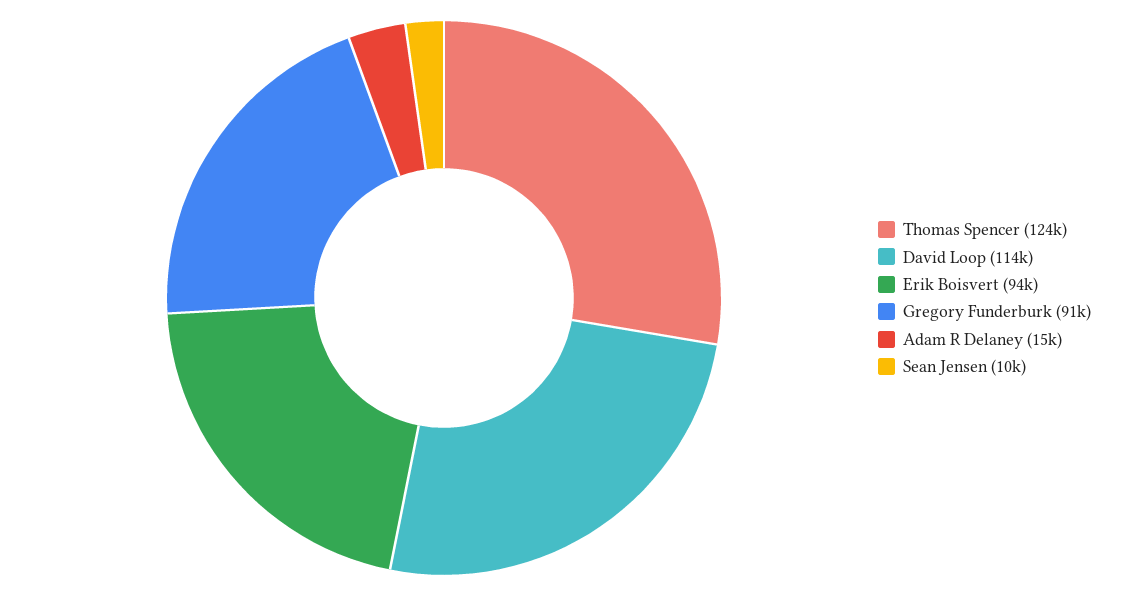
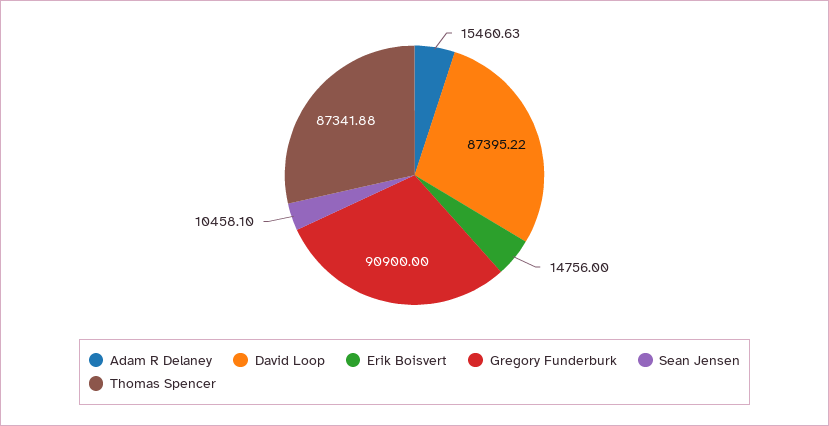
  {
-   "Thomas Spencer": 124000,
+   "Thomas Spencer": 87341.88,
-   "David Loop": 114000,
+   "David Loop": 87395.22,
-   "Erik Boisvert": 94000,
+   "Erik Boisvert": 14756,
    "Gregory Funderburk": 90900,
    "Adam R Delaney": 15460.63,
    "Sean Jensen": 10458.1
  }

